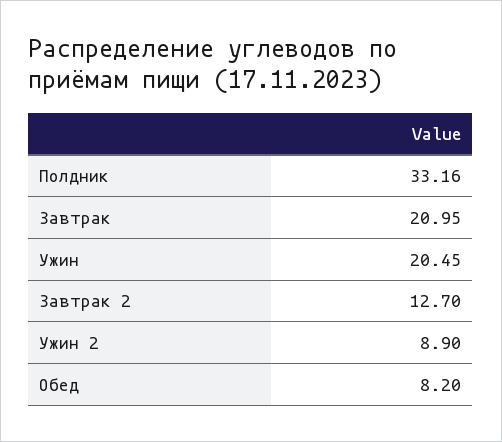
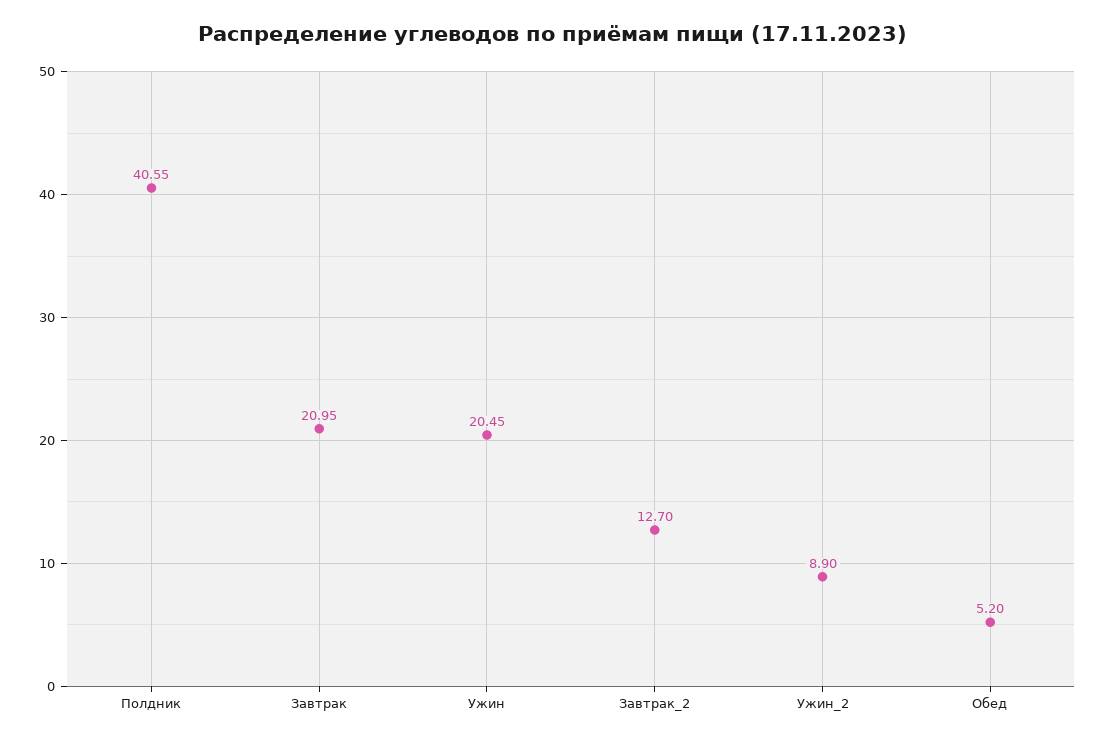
  {
-   "Полдник": 33.16,
+   "Полдник": 40.55,
    "Завтрак": 20.95,
    "Ужин": 20.45,
    "Завтрак 2": 12.7,
    "Ужин 2": 8.9,
-   "Обед": 8.2
+   "Обед": 5.2
  }

